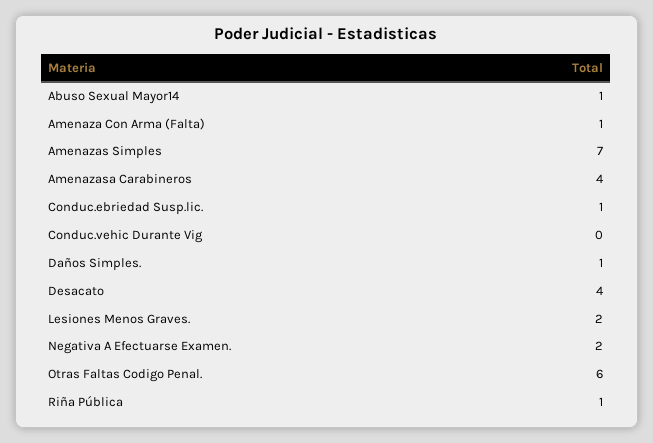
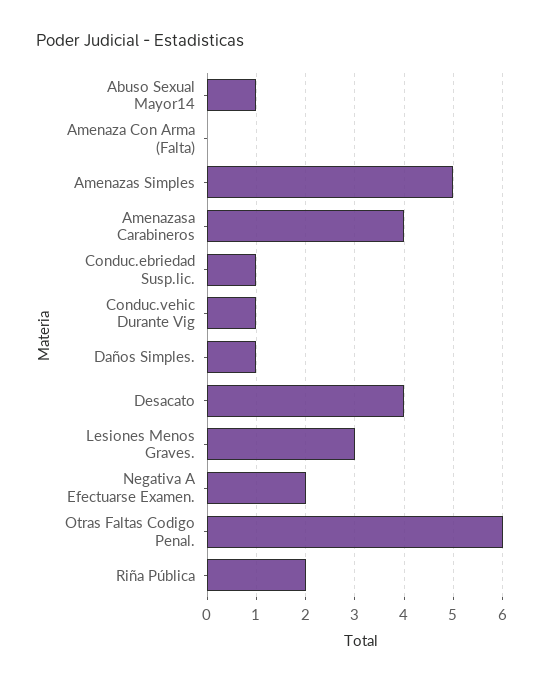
  {
    "Abuso Sexual Mayor14": 1,
-   "Amenaza Con Arma (Falta)": 1,
+   "Amenaza Con Arma (Falta)": 0,
-   "Amenazas Simples": 7,
+   "Amenazas Simples": 5,
    "Amenazasa Carabineros": 4,
    "Conduc.ebriedad Susp.lic.": 1,
-   "Conduc.vehic Durante Vig": 0,
+   "Conduc.vehic Durante Vig": 1,
    "Daños Simples.": 1,
    "Desacato": 4,
-   "Lesiones Menos Graves.": 2,
+   "Lesiones Menos Graves.": 3,
    "Negativa A Efectuarse Examen.": 2,
    "Otras Faltas Codigo Penal.": 6,
-   "Riña Pública": 1
+   "Riña Pública": 2
  }

